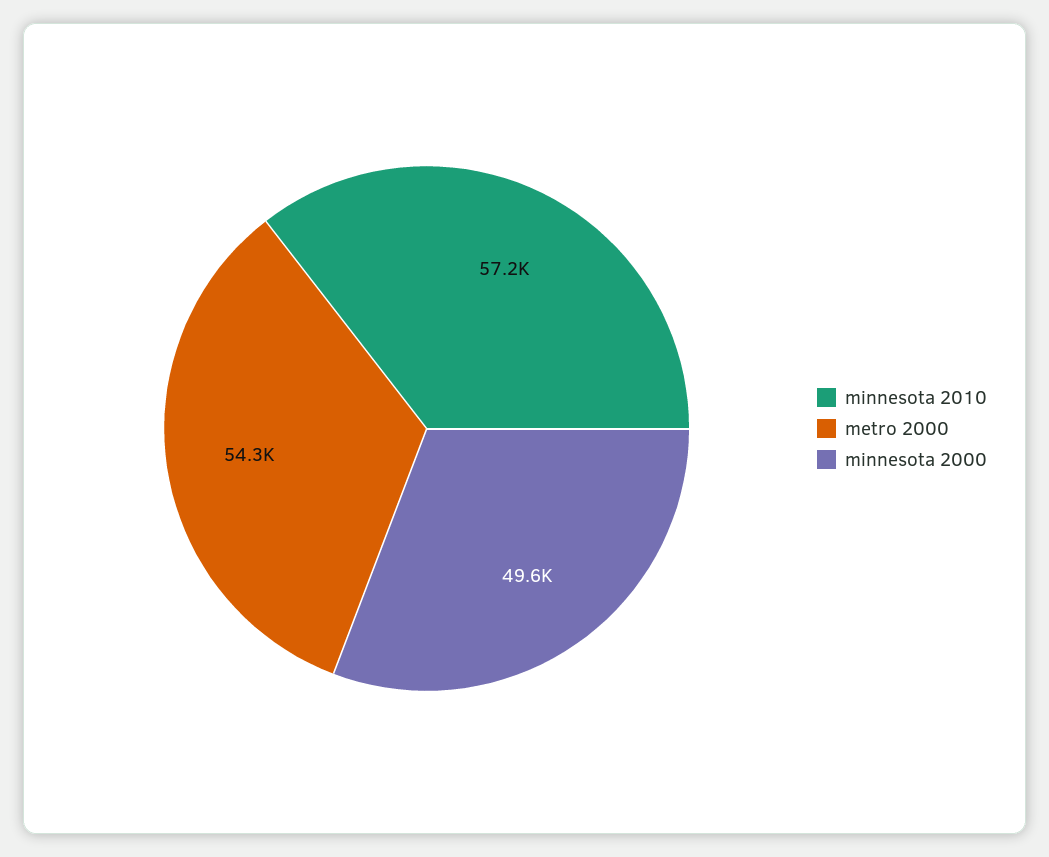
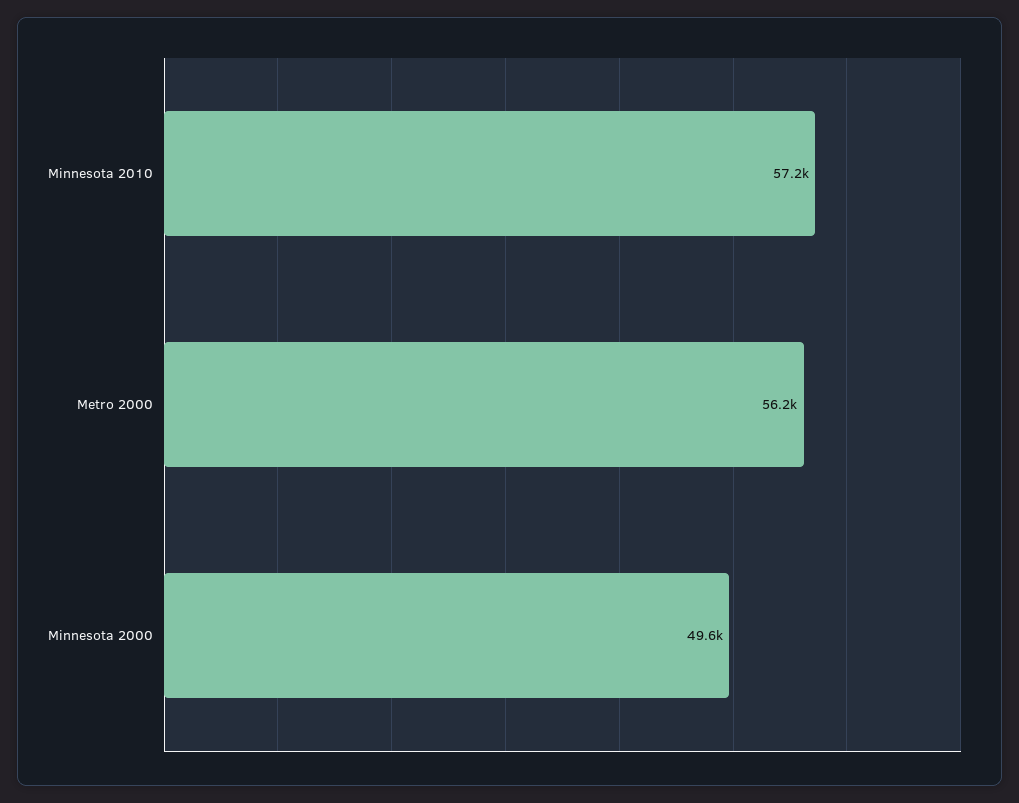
  {
    "minnesota 2010": 57200,
-   "metro 2000": 54300,
+   "metro 2000": 56200,
    "minnesota 2000": 49600
  }

